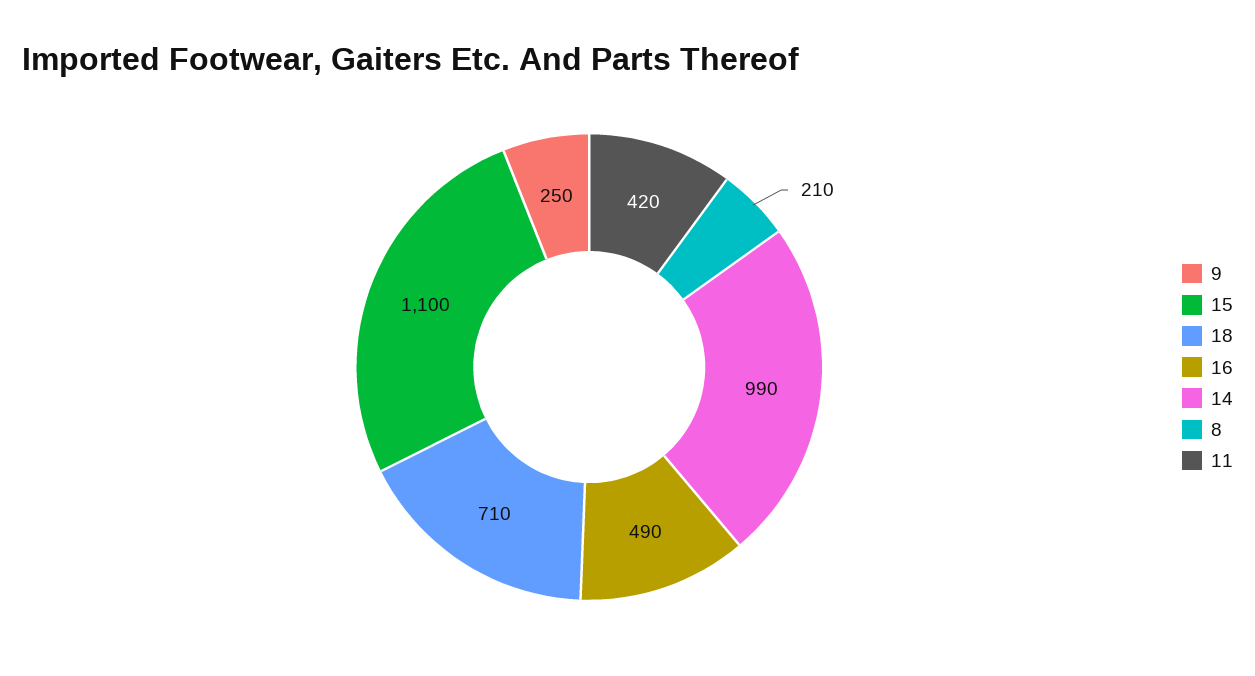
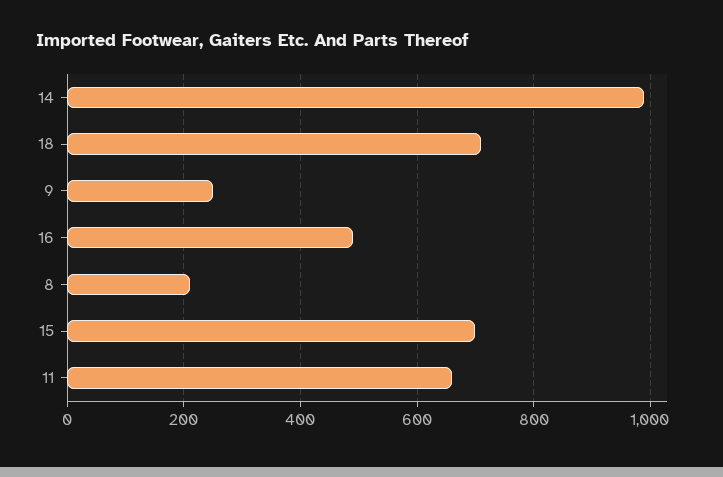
  {
    "9": 250,
-   "15": 1100,
+   "15": 700,
    "18": 710,
    "16": 490,
    "14": 990,
    "8": 210,
-   "11": 420
+   "11": 660
  }

